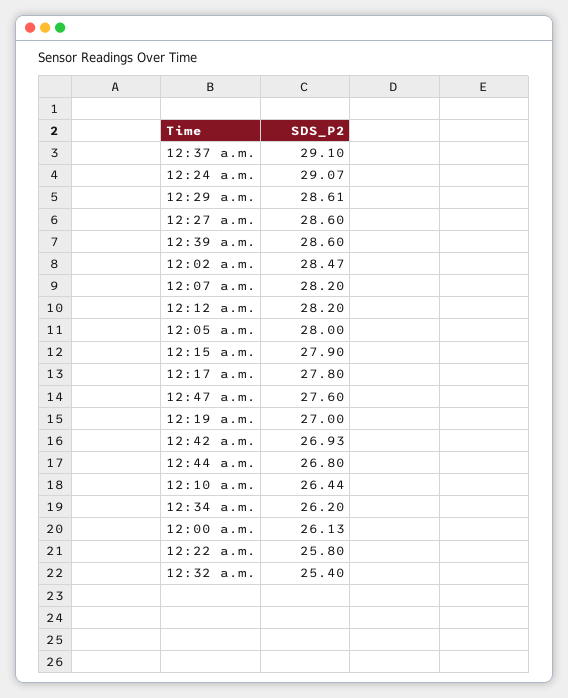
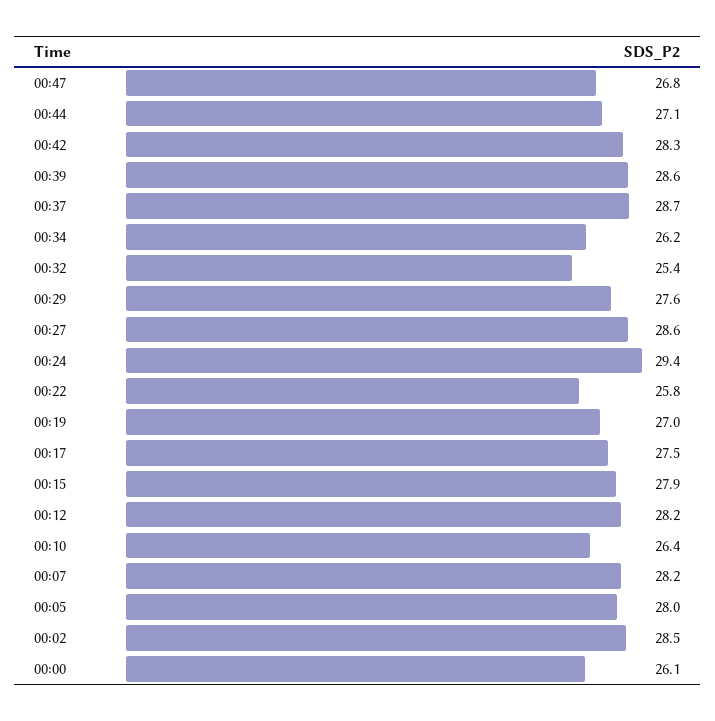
  {
-   "12:37 a.m.": 29.1,
+   "12:37 a.m.": 28.7,
-   "12:24 a.m.": 29.07,
+   "12:24 a.m.": 29.4,
-   "12:29 a.m.": 28.61,
+   "12:29 a.m.": 27.6,
    "12:27 a.m.": 28.6,
    "12:39 a.m.": 28.6,
    "12:02 a.m.": 28.47,
    "12:07 a.m.": 28.2,
    "12:12 a.m.": 28.2,
    "12:05 a.m.": 28,
    "12:15 a.m.": 27.9,
-   "12:17 a.m.": 27.8,
+   "12:17 a.m.": 27.5,
-   "12:47 a.m.": 27.6,
+   "12:47 a.m.": 26.8,
    "12:19 a.m.": 27,
-   "12:42 a.m.": 26.93,
+   "12:42 a.m.": 28.3,
-   "12:44 a.m.": 26.8,
+   "12:44 a.m.": 27.1,
    "12:10 a.m.": 26.44,
    "12:34 a.m.": 26.2,
    "12:00 a.m.": 26.13,
    "12:22 a.m.": 25.8,
    "12:32 a.m.": 25.4
  }

